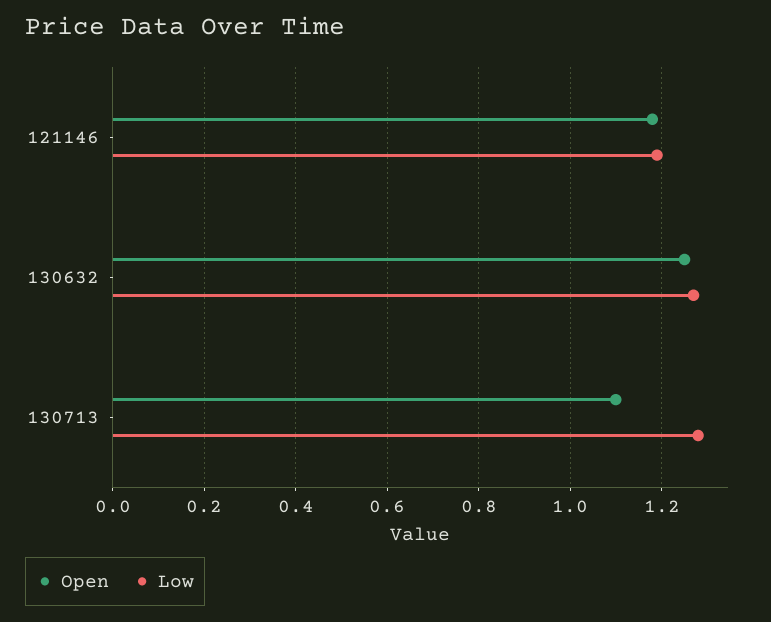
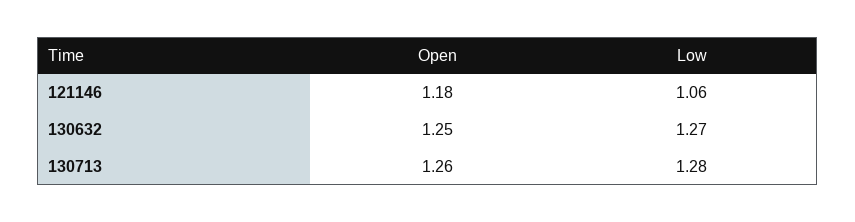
  {
    "Open": {
      "121146": 1.18,
      "130632": 1.25,
-     "130713": 1.1
+     "130713": 1.26
    },
    "Low": {
-     "121146": 1.2,
+     "121146": 1.06,
      "130632": 1.27,
      "130713": 1.28
    }
  }

